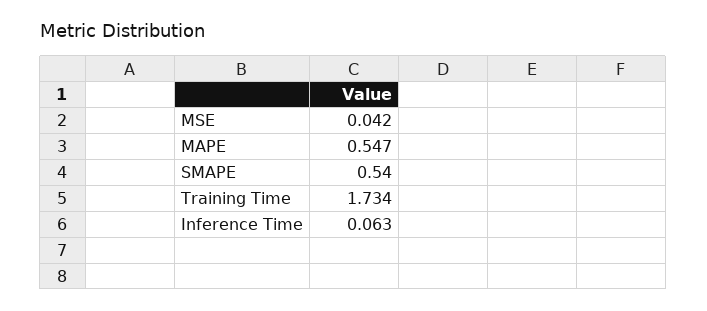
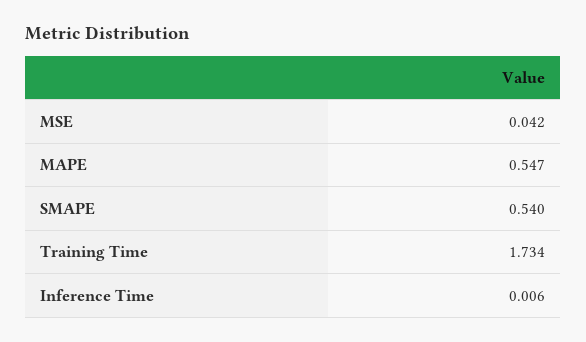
  {
    "MSE": 0.042,
    "MAPE": 0.547,
    "SMAPE": 0.54,
    "Training Time": 1.734,
-   "Inference Time": 0.063
+   "Inference Time": 0.006
  }

